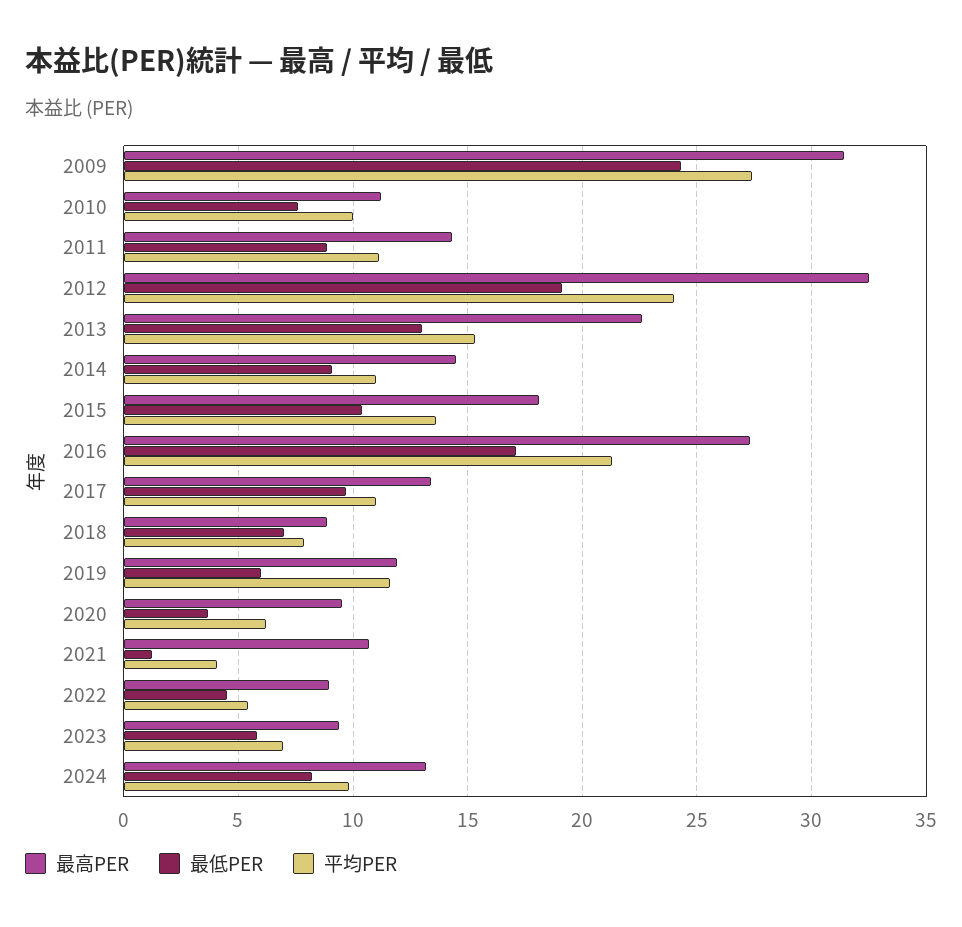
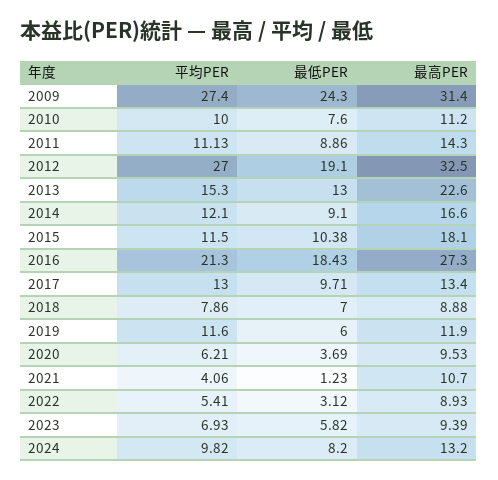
  {
    "最高PER": {
      "2009": 31.4,
      "2010": 11.2,
      "2011": 14.3,
      "2012": 32.5,
      "2013": 22.6,
-     "2014": 14.5,
+     "2014": 16.6,
      "2015": 18.1,
      "2016": 27.3,
      "2017": 13.4,
      "2018": 8.88,
      "2019": 11.9,
      "2020": 9.53,
      "2021": 10.7,
      "2022": 8.93,
      "2023": 9.39,
      "2024": 13.2
    },
    "最低PER": {
      "2009": 24.3,
      "2010": 7.6,
      "2011": 8.86,
      "2012": 19.1,
      "2013": 13,
      "2014": 9.1,
      "2015": 10.38,
-     "2016": 17,
+     "2016": 18.43,
      "2017": 9.71,
      "2018": 7,
      "2019": 6,
      "2020": 3.69,
      "2021": 1.23,
-     "2022": 4.5,
+     "2022": 3.12,
      "2023": 5.82,
      "2024": 8.2
    },
    "平均PER": {
      "2009": 27.4,
      "2010": 10,
      "2011": 11.13,
-     "2012": 24,
+     "2012": 27,
      "2013": 15.3,
-     "2014": 11,
+     "2014": 12.1,
-     "2015": 13.5,
+     "2015": 11.5,
      "2016": 21.3,
-     "2017": 11,
+     "2017": 13,
      "2018": 7.86,
      "2019": 11.6,
      "2020": 6.21,
      "2021": 4.06,
      "2022": 5.41,
      "2023": 6.93,
      "2024": 9.82
    }
  }

